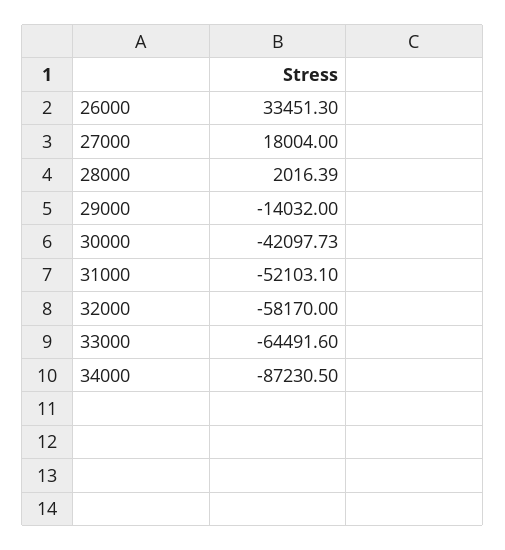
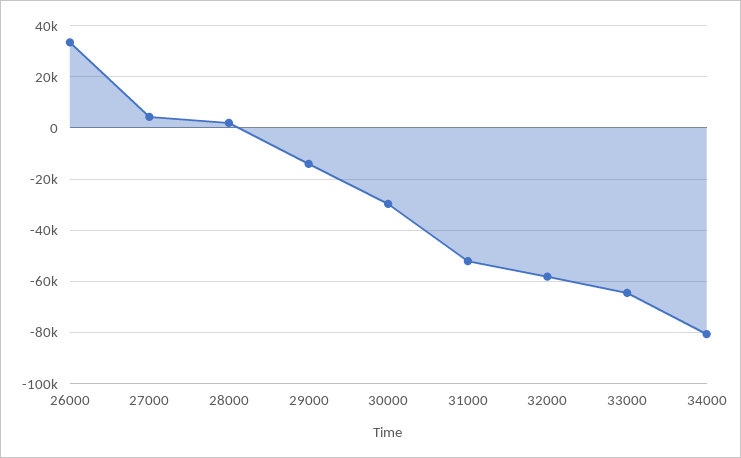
  {
    "26000": 33451.3,
-   "27000": 18004,
+   "27000": 5000,
    "28000": 2016.39,
    "29000": -14032,
-   "30000": -42097.73,
+   "30000": -30000,
    "31000": -52103.1,
    "32000": -58170,
    "33000": -64491.6,
-   "34000": -87230.5
+   "34000": -80000
  }

